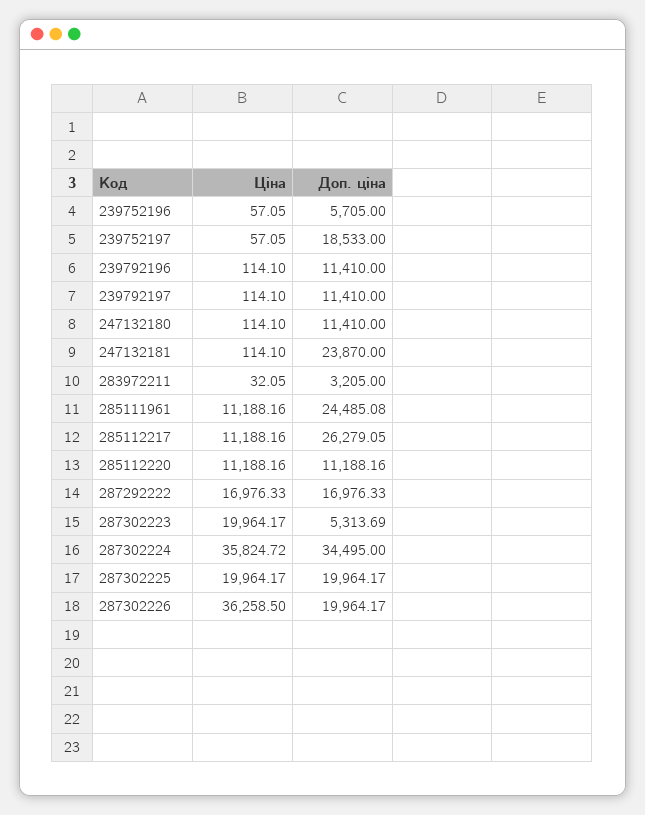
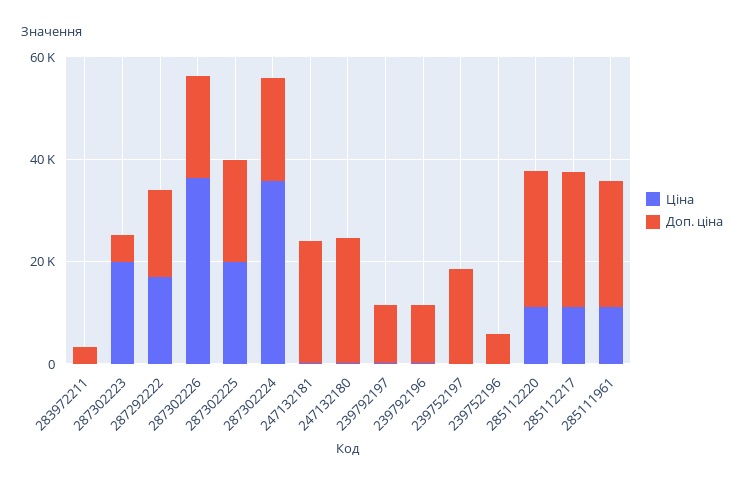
  {
    "Ціна": {
      "239752196": 57.05,
      "239752197": 57.05,
      "239792196": 114.1,
      "239792197": 114.1,
      "247132180": 114.1,
      "247132181": 114.1,
      "283972211": 32.05,
      "285111961": 11188.16,
      "285112217": 11188.16,
      "285112220": 11188.16,
      "287292222": 16976.33,
      "287302223": 19964.17,
      "287302224": 35824.72,
      "287302225": 19964.17,
      "287302226": 36258.5
    },
    "Доп. ціна": {
      "239752196": 5705,
      "239752197": 18533,
      "239792196": 11410,
      "239792197": 11410,
-     "247132180": 11410,
+     "247132180": 25000,
      "247132181": 23870,
      "283972211": 3205,
      "285111961": 24485.08,
      "285112217": 26279.05,
-     "285112220": 11188.16,
+     "285112220": 25000,
      "287292222": 16976.33,
      "287302223": 5313.69,
-     "287302224": 34495,
+     "287302224": 20000,
      "287302225": 19964.17,
      "287302226": 19964.17
    }
  }

